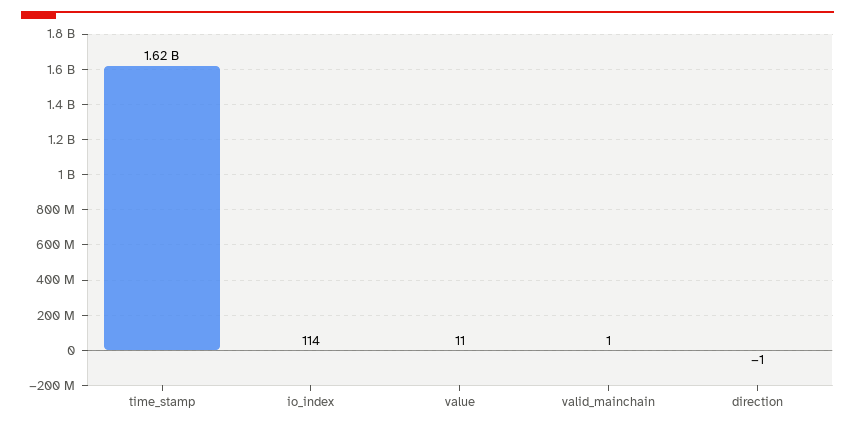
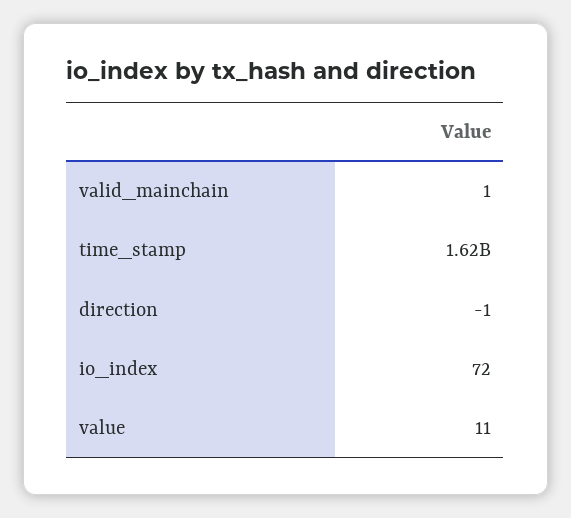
  {
    "time_stamp": 1620000000,
-   "io_index": 114,
+   "io_index": 72,
    "value": 11,
    "valid_mainchain": 1,
    "direction": -1
  }

